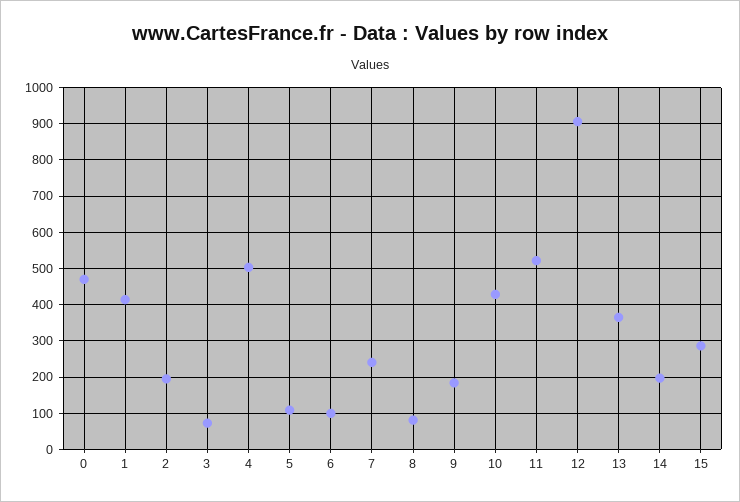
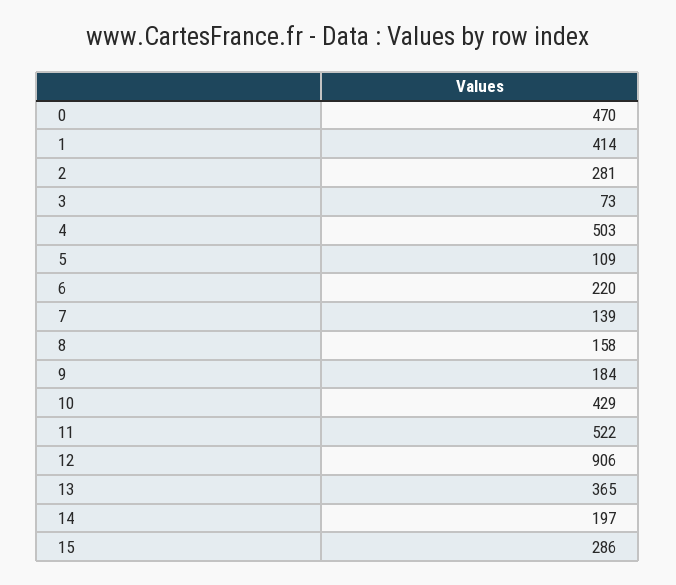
  {
    "0": 470,
    "1": 414,
-   "2": 200,
+   "2": 281,
    "3": 73,
    "4": 503,
    "5": 109,
-   "6": 100,
+   "6": 220,
-   "7": 240,
+   "7": 139,
-   "8": 80,
+   "8": 158,
    "9": 184,
    "10": 429,
    "11": 522,
    "12": 906,
    "13": 365,
    "14": 197,
    "15": 286
  }

